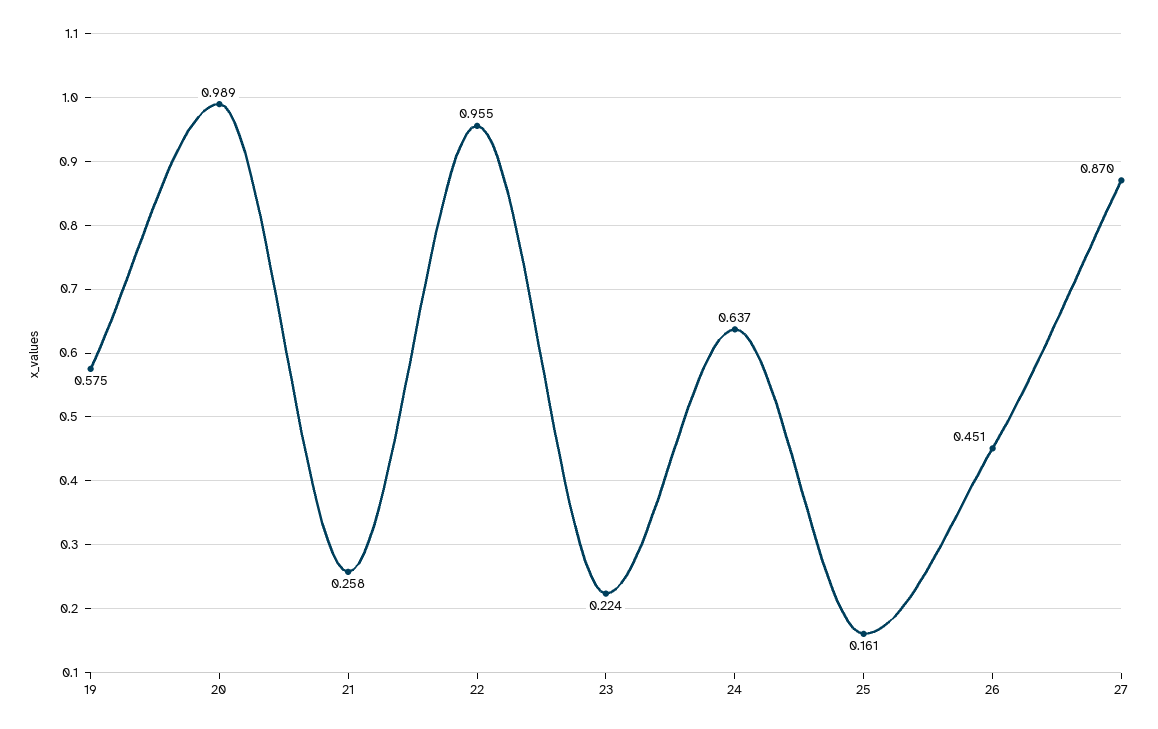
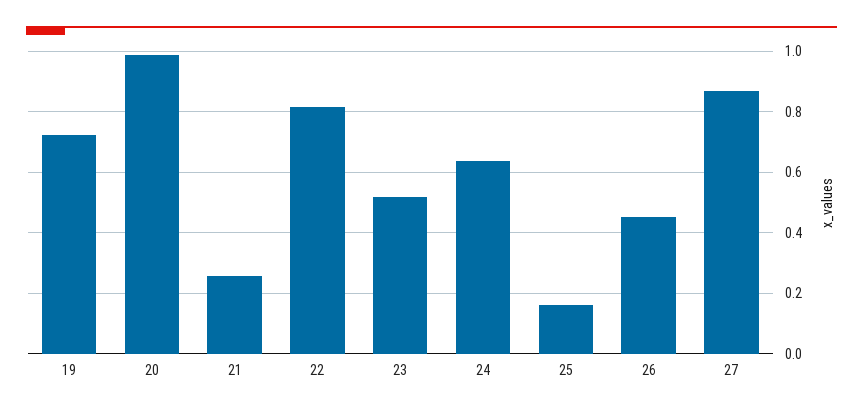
  {
-   "19": 0.575,
+   "19": 0.72,
    "20": 0.989,
    "21": 0.258,
-   "22": 0.955,
+   "22": 0.82,
-   "23": 0.224,
+   "23": 0.52,
    "24": 0.637,
    "25": 0.161,
    "26": 0.451,
    "27": 0.87
  }

